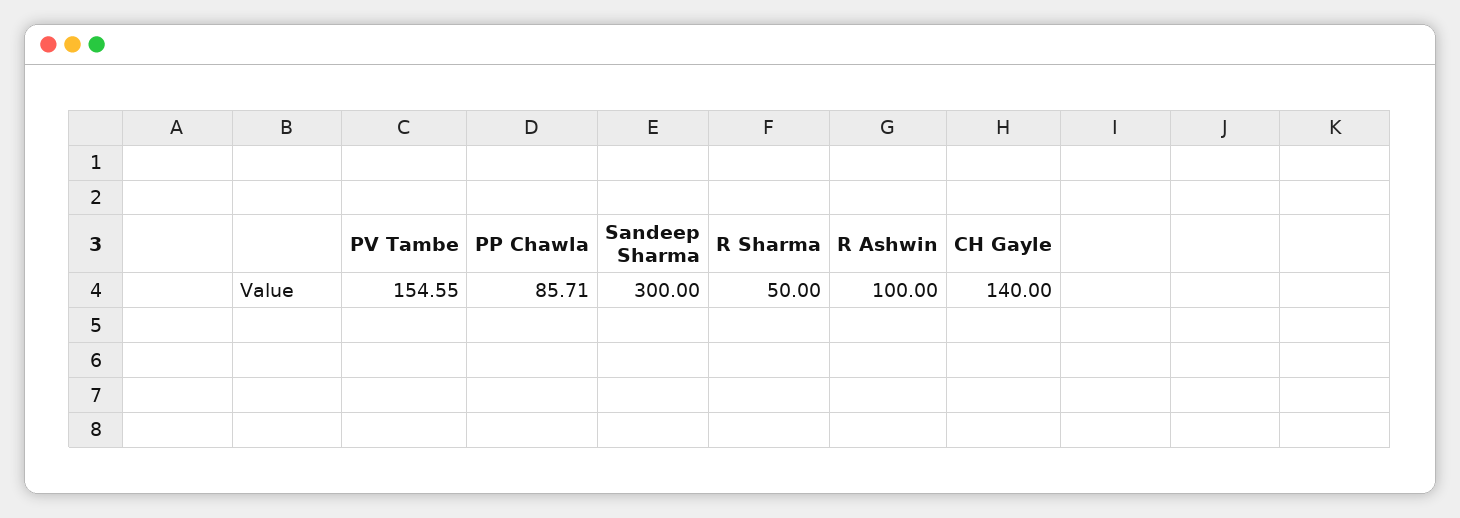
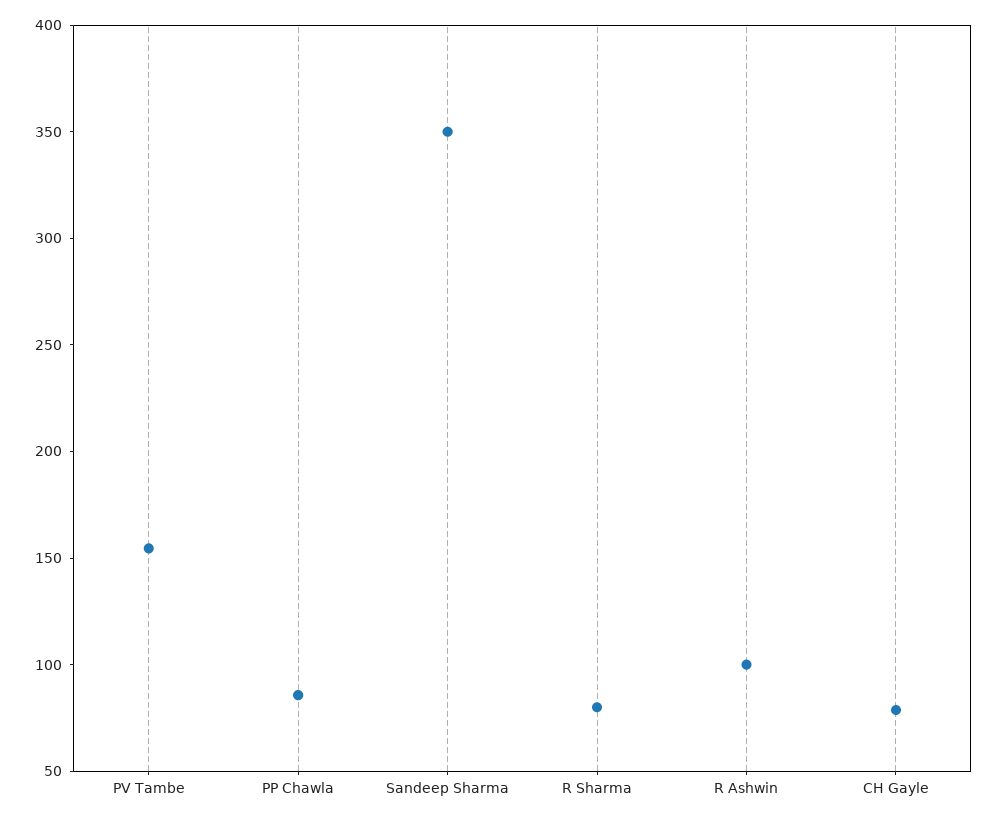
  {
    "PV Tambe": 154.55,
    "PP Chawla": 85.71,
-   "Sandeep Sharma": 300,
+   "Sandeep Sharma": 350,
-   "R Sharma": 50,
+   "R Sharma": 80,
    "R Ashwin": 100,
-   "CH Gayle": 140
+   "CH Gayle": 80
  }

